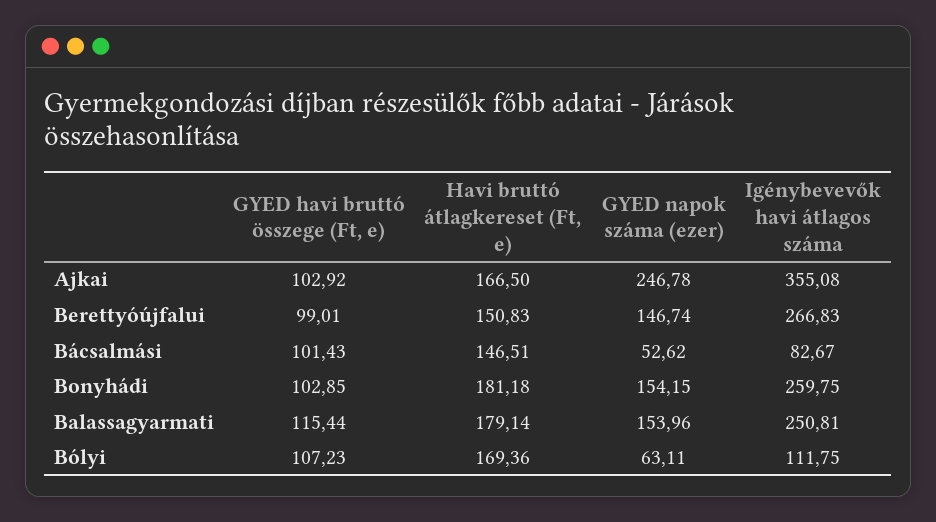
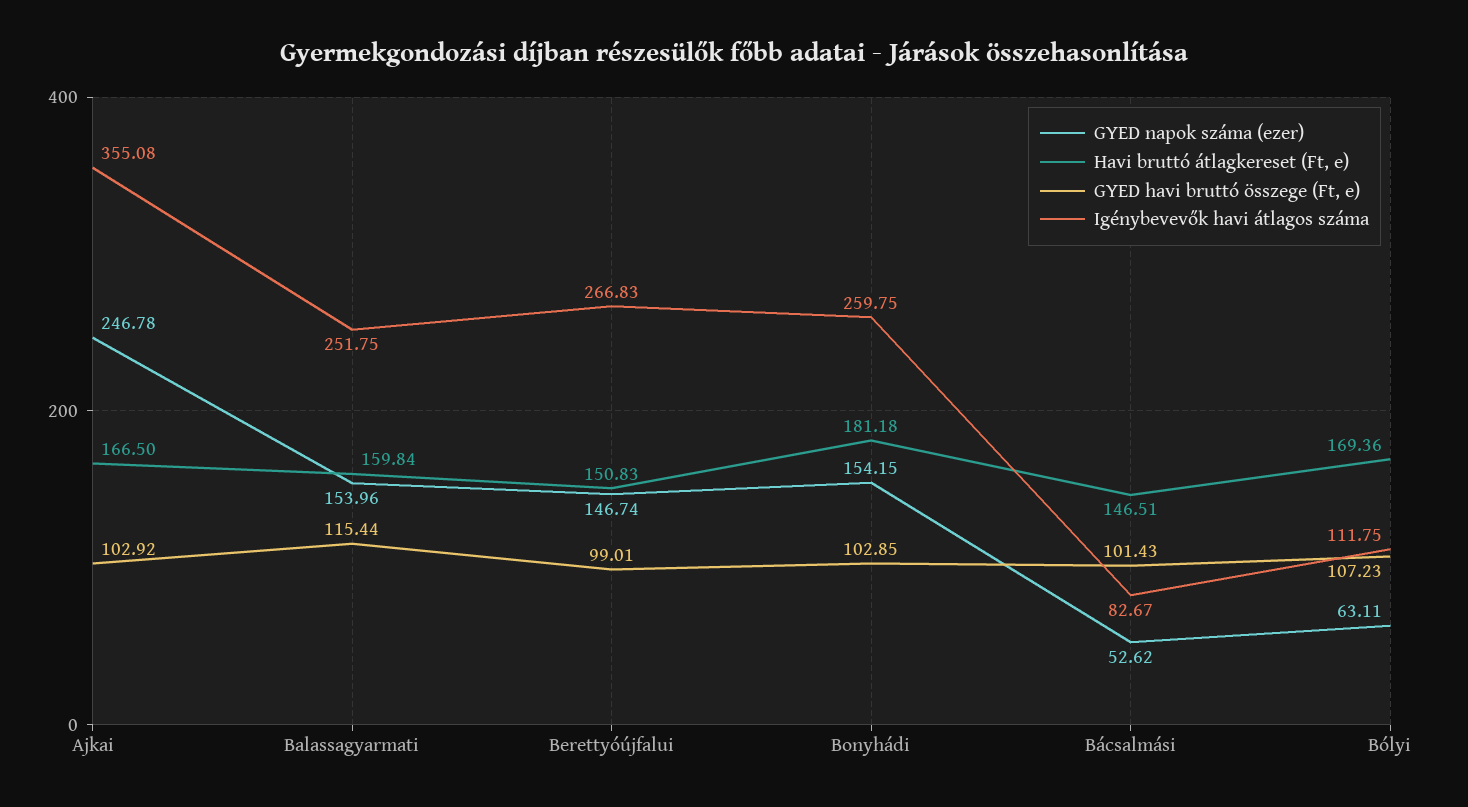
  {
    "GYED havi bruttó összege (Ft, e)": {
      "Ajkai": 102.92,
      "Berettyóújfalui": 99.01,
      "Bácsalmási": 101.43,
      "Bonyhádi": 102.85,
      "Balassagyarmati": 115.44,
      "Bólyi": 107.23
    },
    "Havi bruttó átlagkereset (Ft, e)": {
      "Ajkai": 166.5,
      "Berettyóújfalui": 150.83,
      "Bácsalmási": 146.51,
      "Bonyhádi": 181.18,
-     "Balassagyarmati": 179.14,
+     "Balassagyarmati": 159.84,
      "Bólyi": 169.36
    },
    "GYED napok száma (ezer)": {
      "Ajkai": 246.78,
      "Berettyóújfalui": 146.74,
      "Bácsalmási": 52.62,
      "Bonyhádi": 154.15,
      "Balassagyarmati": 153.96,
      "Bólyi": 63.11
    },
    "Igénybevevők havi átlagos száma": {
      "Ajkai": 355.08,
      "Berettyóújfalui": 266.83,
      "Bácsalmási": 82.67,
      "Bonyhádi": 259.75,
-     "Balassagyarmati": 250.81,
+     "Balassagyarmati": 251.75,
      "Bólyi": 111.75
    }
  }

